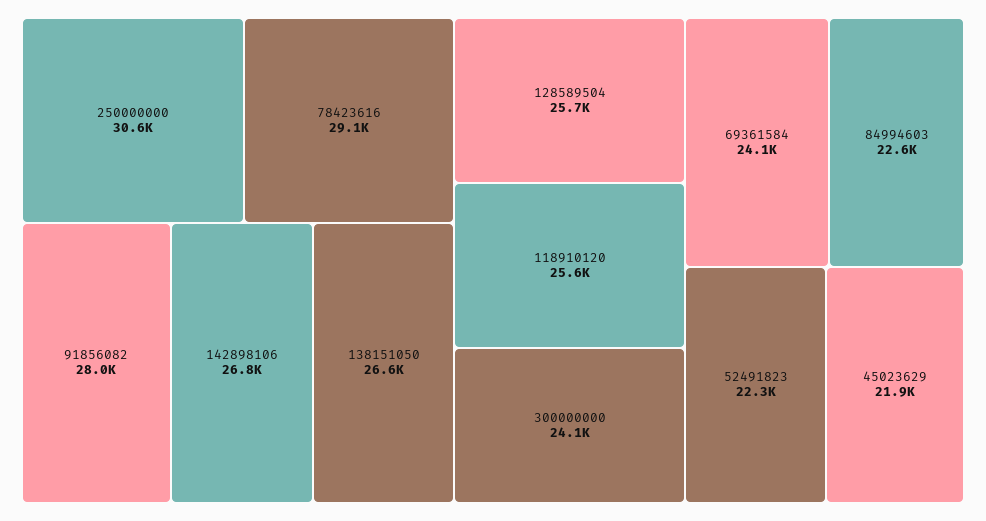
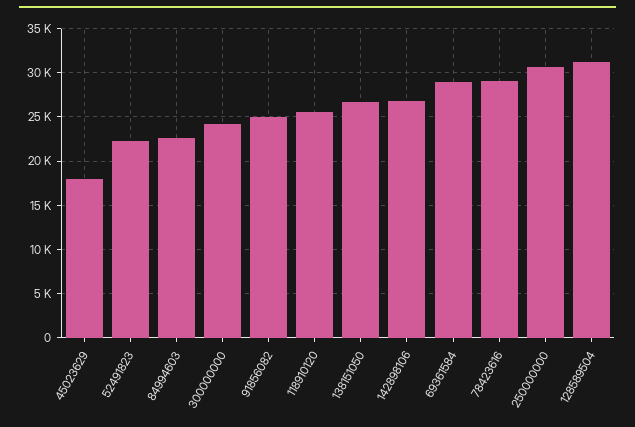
  {
    "250000000": 30600,
    "78423616": 29100,
-   "91856082": 28000,
+   "91856082": 25000,
    "142898106": 26800,
    "138151050": 26600,
-   "128589504": 25700,
+   "128589504": 31000,
    "118910120": 25600,
    "300000000": 24100,
-   "69361584": 24100,
+   "69361584": 29000,
    "84994603": 22600,
    "52491823": 22300,
-   "45023629": 21900
+   "45023629": 18000
  }

